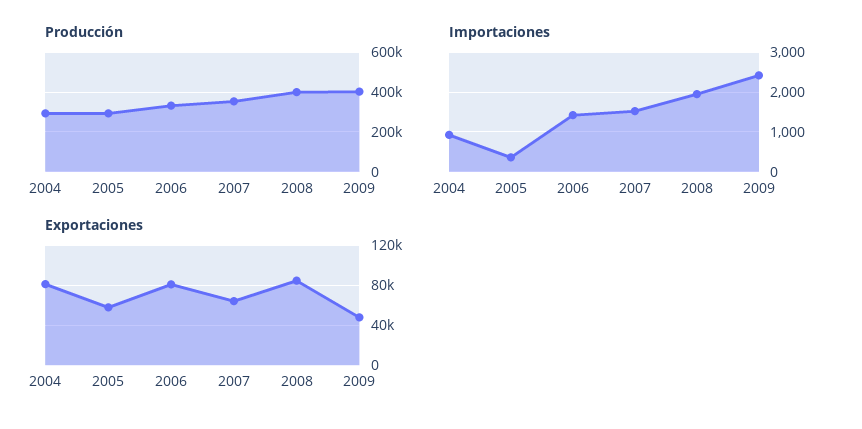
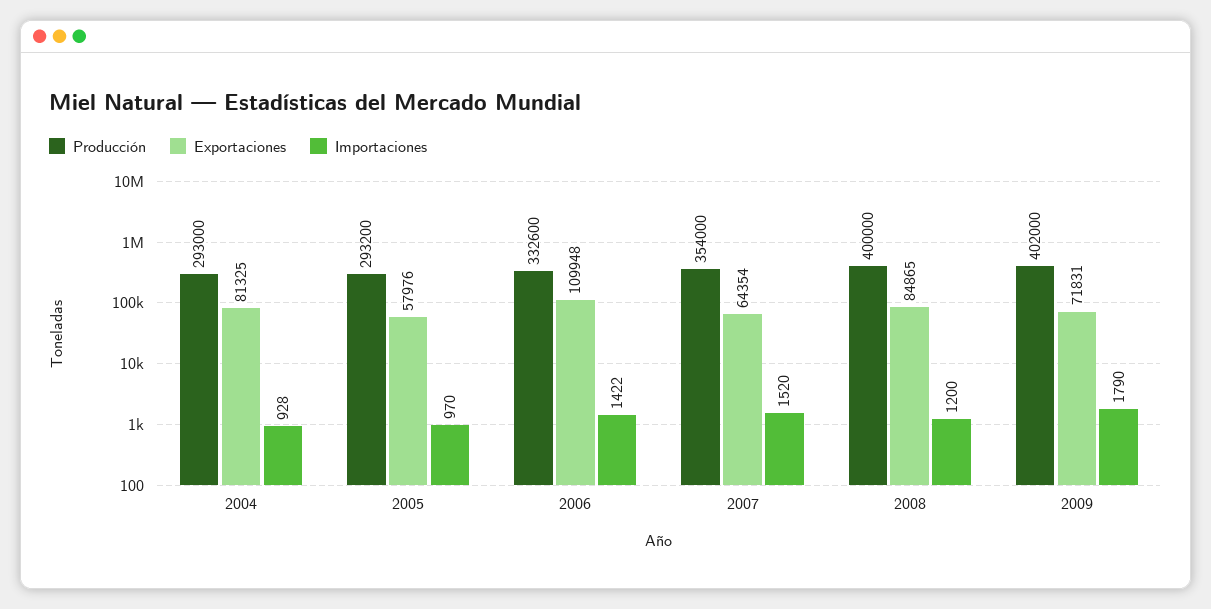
  {
    "Producción": {
      "2004": 293000,
      "2005": 293200,
      "2006": 332600,
      "2007": 354000,
      "2008": 400000,
      "2009": 402000
    },
    "Importaciones": {
      "2004": 928,
-     "2005": 400,
+     "2005": 970,
      "2006": 1422,
      "2007": 1520,
-     "2008": 2000,
+     "2008": 1200,
-     "2009": 2400
+     "2009": 1790
    },
    "Exportaciones": {
      "2004": 81325,
      "2005": 57976,
-     "2006": 80000,
+     "2006": 109948,
      "2007": 64354,
      "2008": 84865,
-     "2009": 50000
+     "2009": 71831
    }
  }

